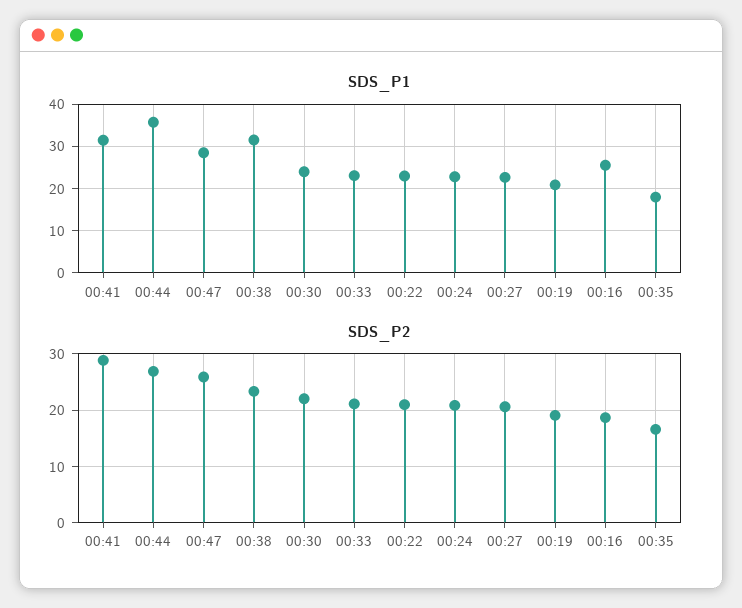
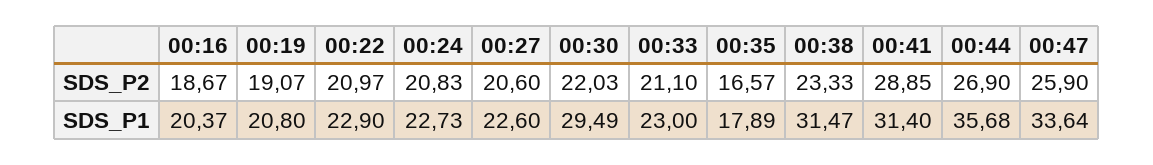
  {
    "SDS_P1": {
      "00:41": 31.4,
      "00:44": 35.68,
-     "00:47": 28,
+     "00:47": 33.64,
      "00:38": 31.47,
-     "00:30": 24,
+     "00:30": 29.49,
      "00:33": 23,
      "00:22": 22.9,
      "00:24": 22.73,
      "00:27": 22.6,
      "00:19": 20.8,
-     "00:16": 26,
+     "00:16": 20.37,
      "00:35": 17.89
    },
    "SDS_P2": {
      "00:41": 28.85,
      "00:44": 26.9,
      "00:47": 25.9,
      "00:38": 23.33,
      "00:30": 22.03,
      "00:33": 21.1,
      "00:22": 20.97,
      "00:24": 20.83,
      "00:27": 20.6,
      "00:19": 19.07,
      "00:16": 18.67,
      "00:35": 16.57
    }
  }

